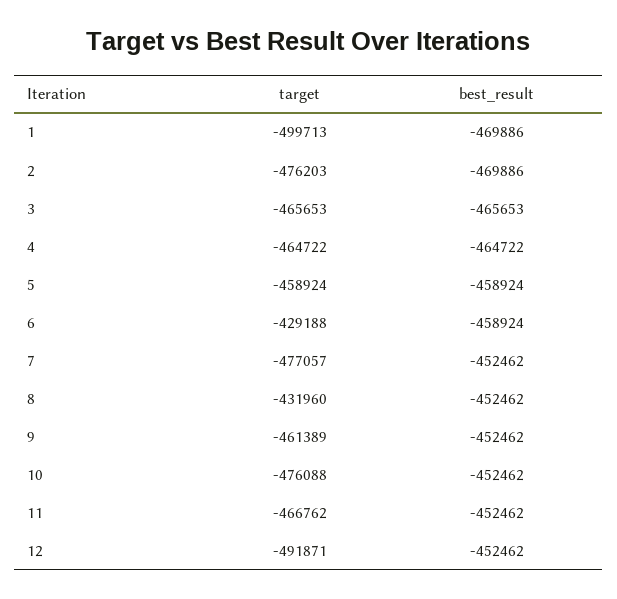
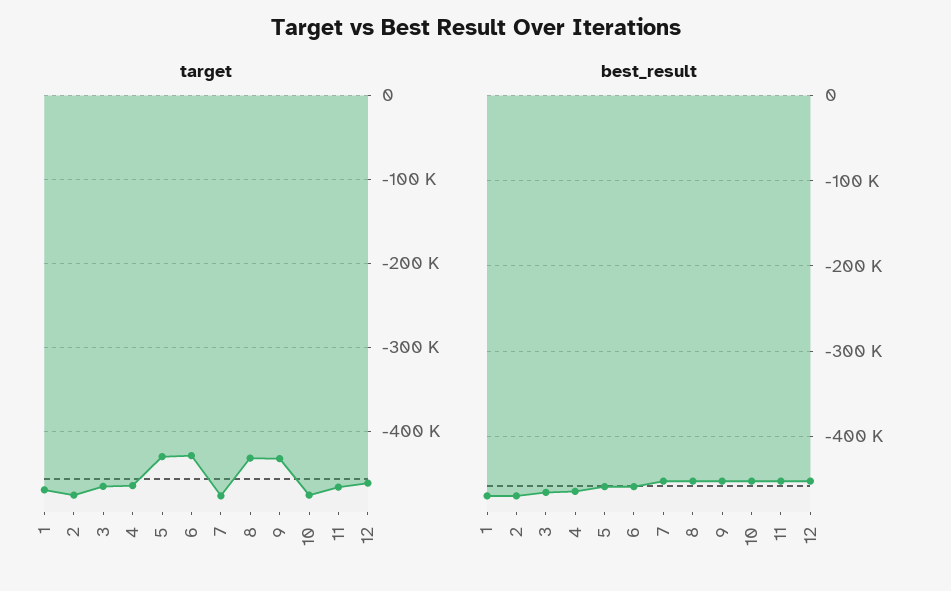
  {
    "target": {
-     "1": -499713,
+     "1": -470000,
      "2": -476203,
      "3": -465653,
      "4": -464722,
-     "5": -458924,
+     "5": -430000,
      "6": -429188,
      "7": -477057,
      "8": -431960,
-     "9": -461389,
+     "9": -430000,
      "10": -476088,
      "11": -466762,
-     "12": -491871
+     "12": -460000
    },
    "best_result": {
      "1": -469886,
      "2": -469886,
      "3": -465653,
      "4": -464722,
      "5": -458924,
      "6": -458924,
      "7": -452462,
      "8": -452462,
      "9": -452462,
      "10": -452462,
      "11": -452462,
      "12": -452462
    }
  }

